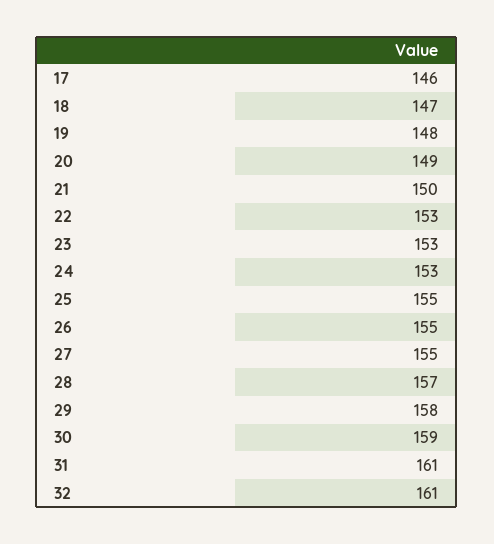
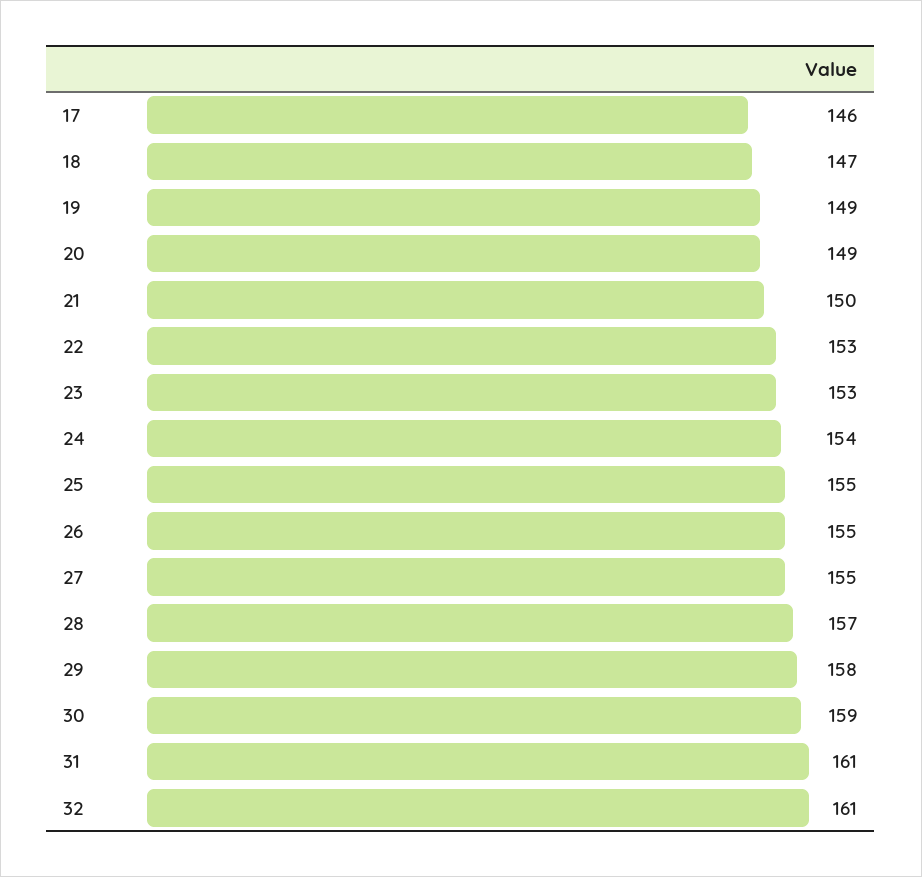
  {
    "17": 146,
    "18": 147,
-   "19": 148,
+   "19": 149,
    "20": 149,
    "21": 150,
    "22": 153,
    "23": 153,
-   "24": 153,
+   "24": 154,
    "25": 155,
    "26": 155,
    "27": 155,
    "28": 157,
    "29": 158,
    "30": 159,
    "31": 161,
    "32": 161
  }

